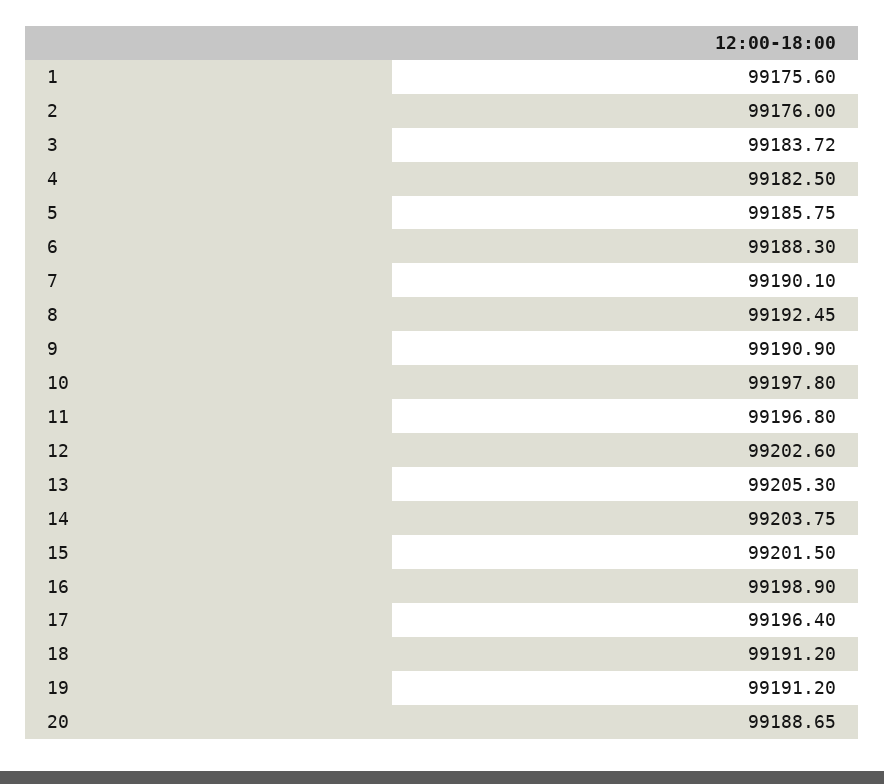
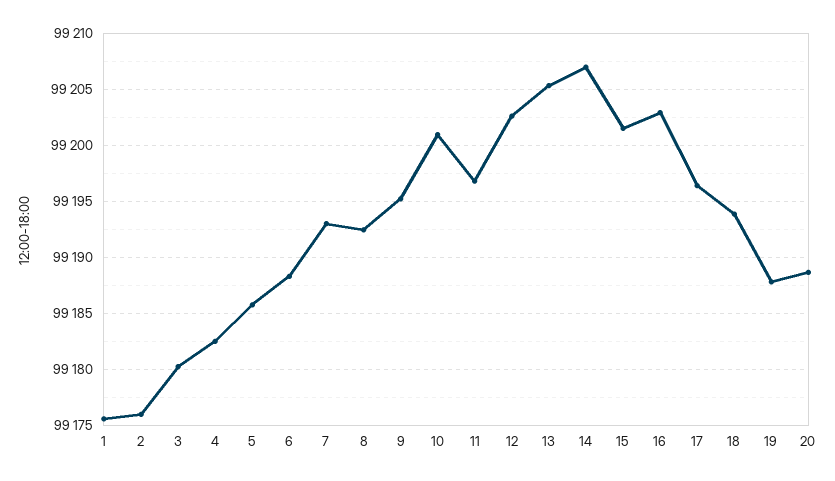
  {
    "1": 99175.6,
    "2": 99176,
-   "3": 99183.72,
+   "3": 99180,
    "4": 99182.5,
    "5": 99185.75,
    "6": 99188.3,
-   "7": 99190.1,
+   "7": 99193,
    "8": 99192.45,
-   "9": 99190.9,
+   "9": 99195,
-   "10": 99197.8,
+   "10": 99201,
    "11": 99196.8,
    "12": 99202.6,
    "13": 99205.3,
-   "14": 99203.75,
+   "14": 99207,
    "15": 99201.5,
-   "16": 99198.9,
+   "16": 99203,
    "17": 99196.4,
-   "18": 99191.2,
+   "18": 99194,
-   "19": 99191.2,
+   "19": 99188,
    "20": 99188.65
  }

